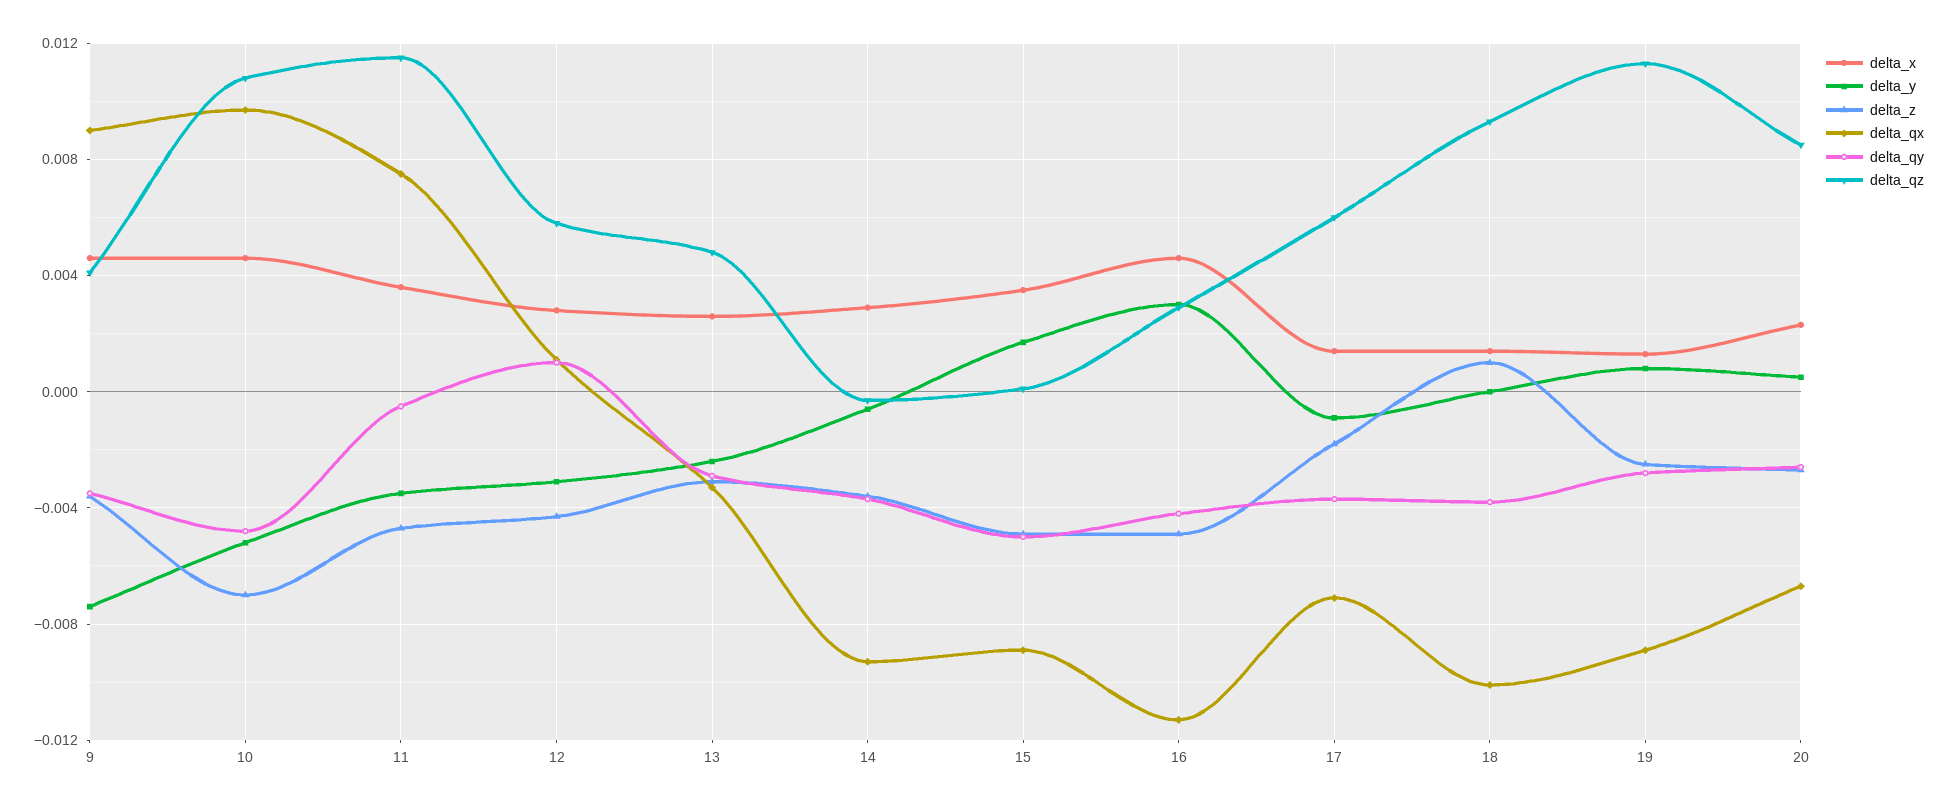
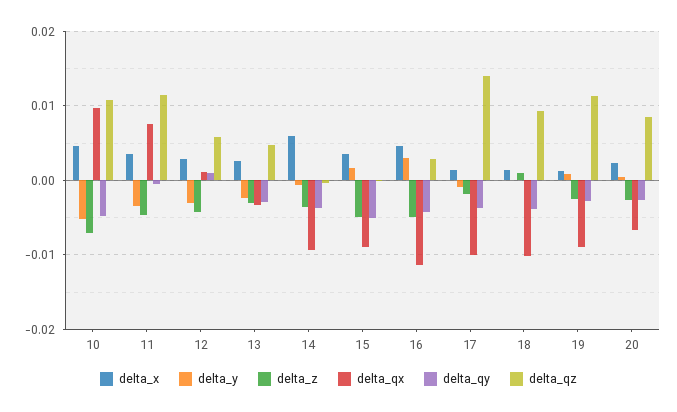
  {
    "delta_x": {
-     "9": 0.0045,
      "10": 0.0045,
      "11": 0.0035,
      "12": 0.003,
      "13": 0.0025,
-     "14": 0.003,
+     "14": 0.006,
      "15": 0.0035,
      "16": 0.0045,
      "17": 0.0015,
      "18": 0.0015,
      "19": 0.0015,
      "20": 0.0025
    },
    "delta_y": {
-     "9": -0.0075,
      "10": -0.005,
      "11": -0.0035,
      "12": -0.003,
      "13": -0.0025,
      "14": -0.0005,
      "15": 0.0015,
      "16": 0.003,
      "17": -0.001,
      "18": 0,
      "19": 0.001,
      "20": 0.0005
    },
    "delta_z": {
-     "9": -0.0035,
      "10": -0.007,
      "11": -0.0045,
      "12": -0.0045,
      "13": -0.003,
      "14": -0.0035,
      "15": -0.005,
      "16": -0.005,
      "17": -0.002,
      "18": 0.001,
      "19": -0.0025,
      "20": -0.0025
    },
    "delta_qx": {
-     "9": 0.009,
      "10": 0.0095,
      "11": 0.0075,
      "12": 0.001,
      "13": -0.0035,
      "14": -0.0095,
      "15": -0.009,
      "16": -0.0115,
-     "17": -0.007,
+     "17": -0.01,
      "18": -0.01,
      "19": -0.009,
      "20": -0.0065
    },
    "delta_qy": {
-     "9": -0.0035,
      "10": -0.005,
      "11": -0.0005,
      "12": 0.001,
      "13": -0.003,
      "14": -0.0035,
      "15": -0.005,
      "16": -0.004,
      "17": -0.0035,
      "18": -0.004,
      "19": -0.003,
      "20": -0.0025
    },
    "delta_qz": {
-     "9": 0.004,
      "10": 0.011,
      "11": 0.0115,
      "12": 0.006,
      "13": 0.005,
      "14": -0.0005,
      "15": 0,
      "16": 0.003,
-     "17": 0.006,
+     "17": 0.014,
      "18": 0.0095,
      "19": 0.0115,
      "20": 0.0085
    }
  }

